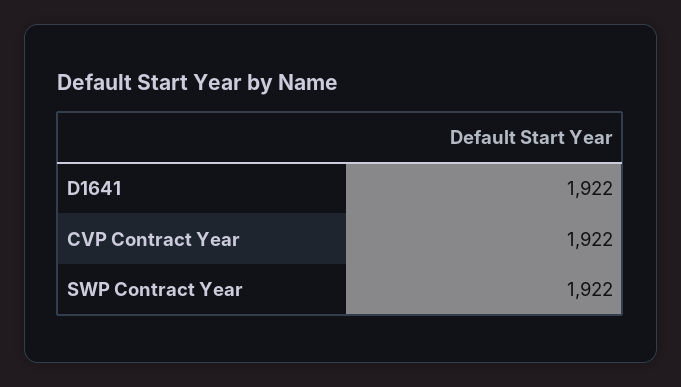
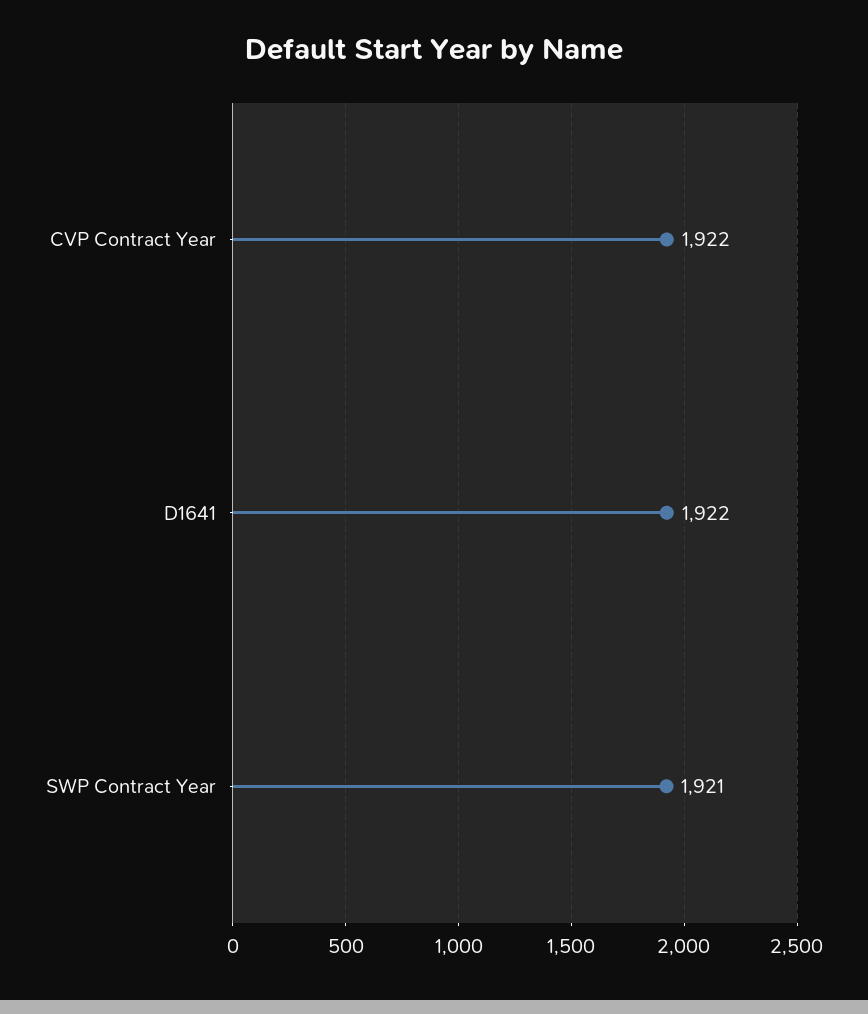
  {
    "D1641": 1922,
    "CVP Contract Year": 1922,
-   "SWP Contract Year": 1922
+   "SWP Contract Year": 1921
  }

